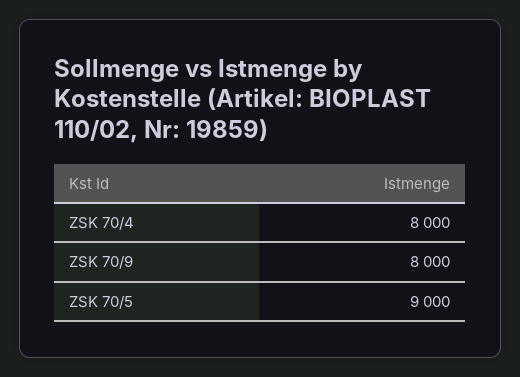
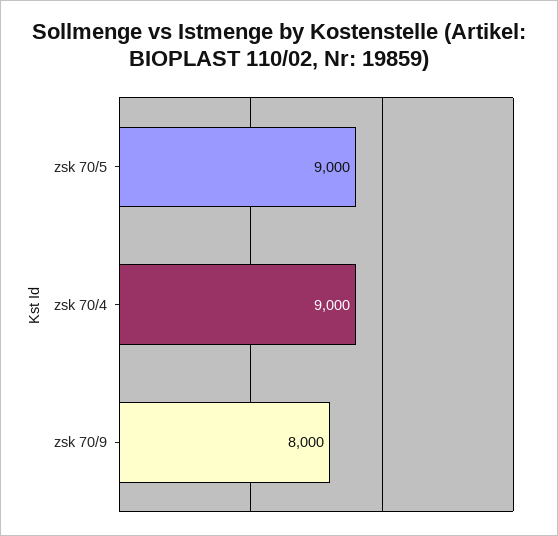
  {
-   "ZSK 70/4": 8000,
+   "ZSK 70/4": 9000,
    "ZSK 70/9": 8000,
    "ZSK 70/5": 9000
  }

